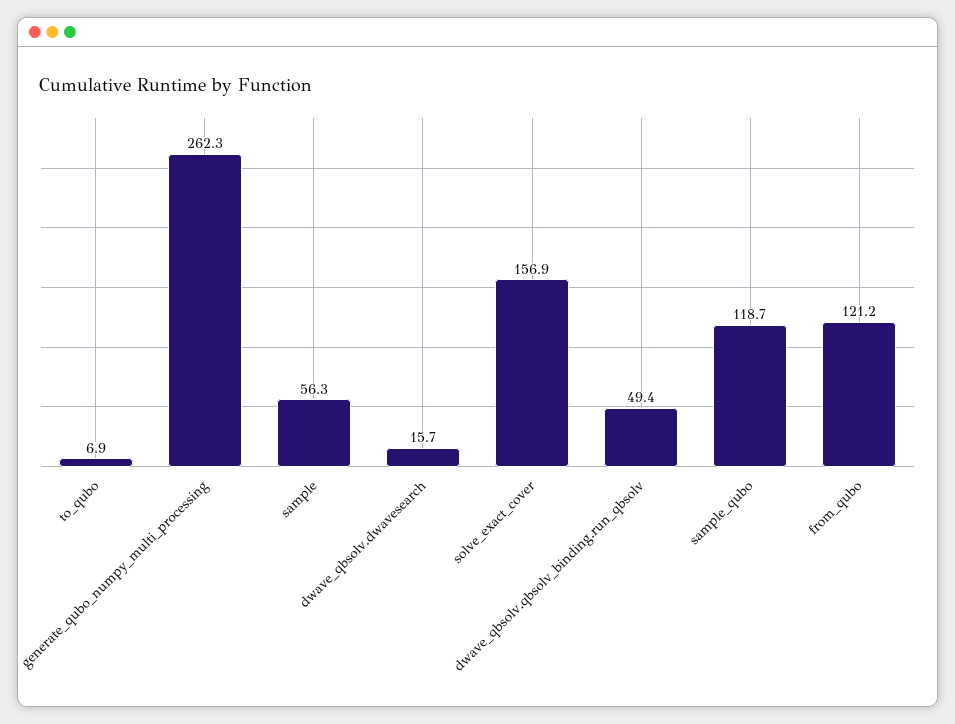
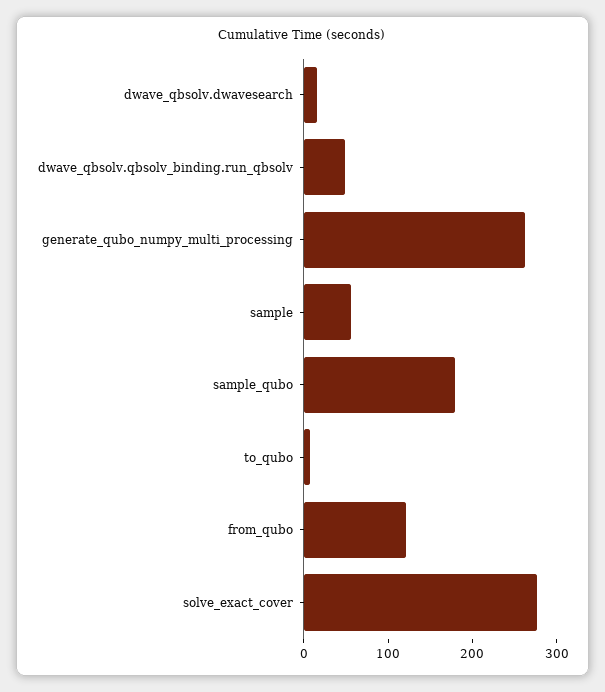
  {
    "to_qubo": 6.9,
    "generate_qubo_numpy_multi_processing": 262.3,
    "sample": 56.3,
    "dwave_qbsolv.dwavesearch": 15.7,
-   "solve_exact_cover": 156.9,
+   "solve_exact_cover": 280,
    "dwave_qbsolv.qbsolv_binding.run_qbsolv": 49.4,
-   "sample_qubo": 118.7,
+   "sample_qubo": 180,
    "from_qubo": 121.2
  }

